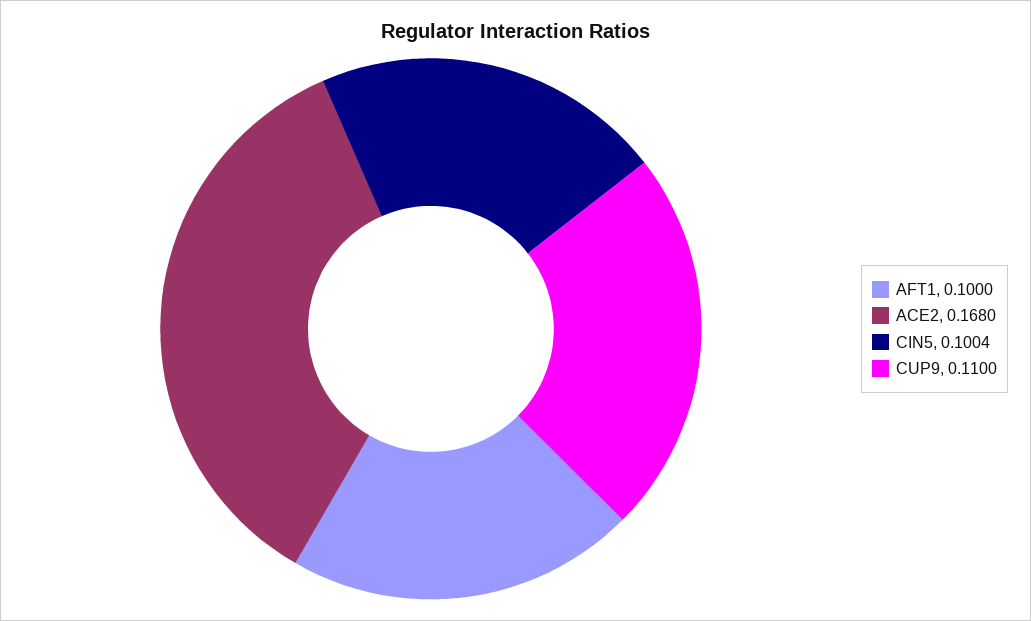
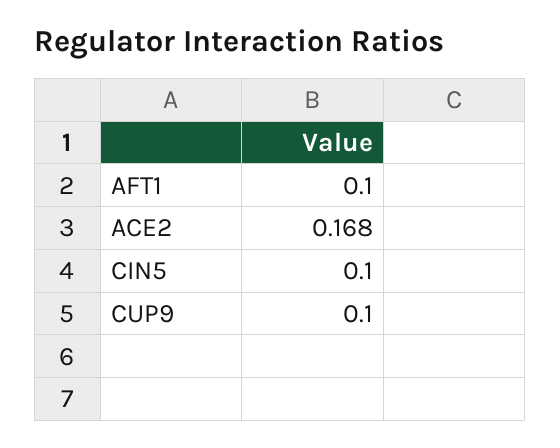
  {
    "AFT1": 0.1,
    "ACE2": 0.168,
-   "CIN5": 0.1004,
+   "CIN5": 0.1,
-   "CUP9": 0.11
+   "CUP9": 0.1
  }

